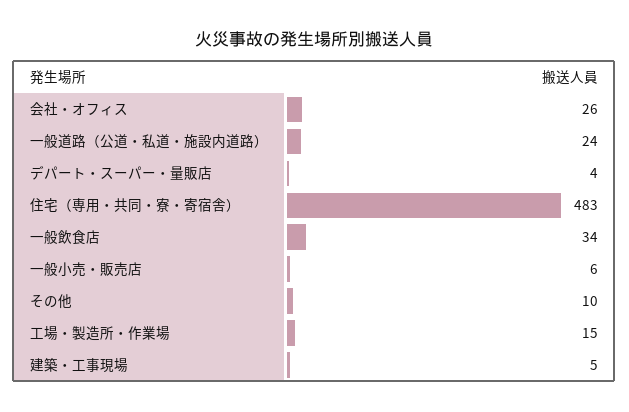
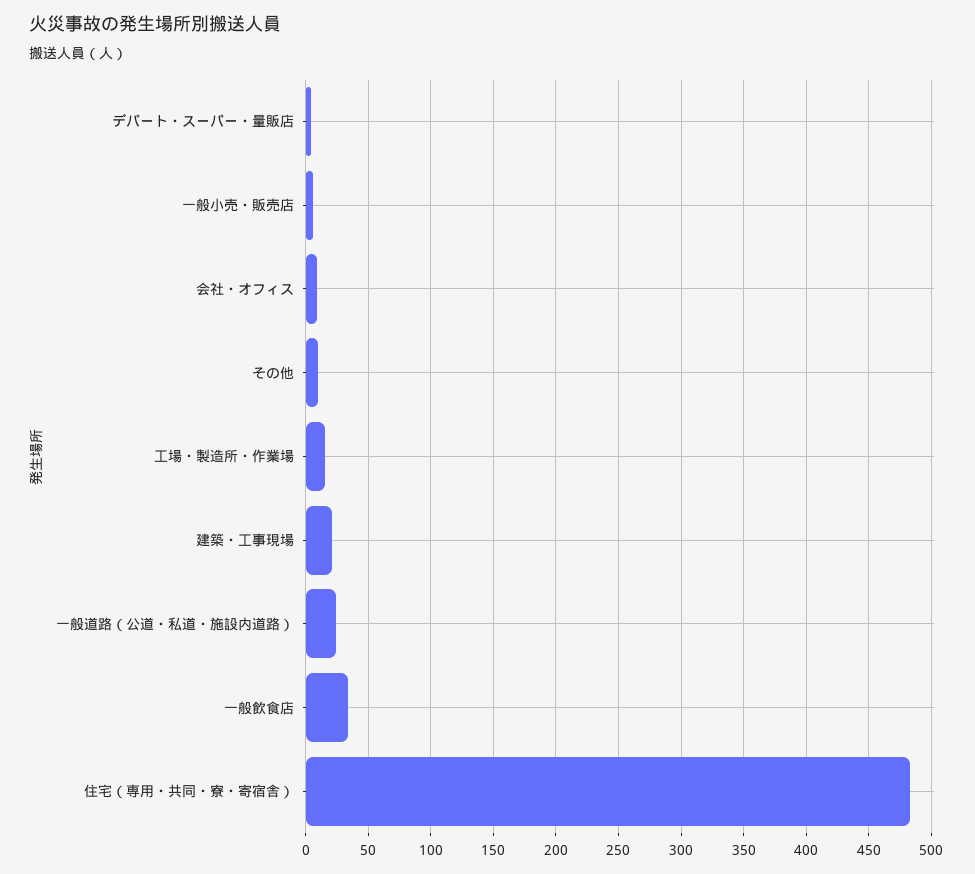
  {
-   "会社・オフィス": 26,
+   "会社・オフィス": 10,
    "一般道路（公道・私道・施設内道路）": 24,
    "デパート・スーパー・量販店": 4,
    "住宅（専用・共同・寮・寄宿舎）": 483,
    "一般飲食店": 34,
    "一般小売・販売店": 6,
    "その他": 10,
    "工場・製造所・作業場": 15,
-   "建築・工事現場": 5
+   "建築・工事現場": 20
  }

